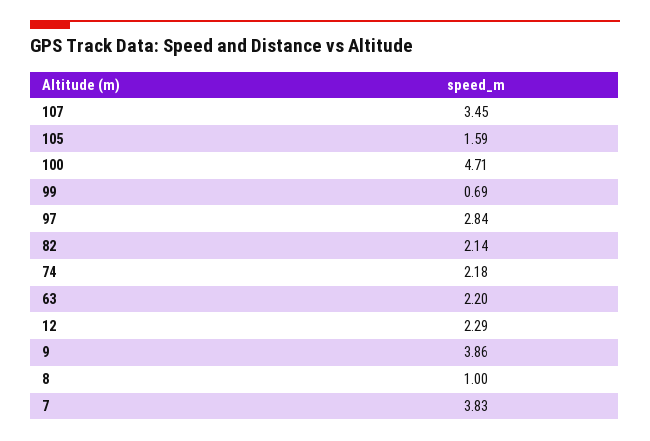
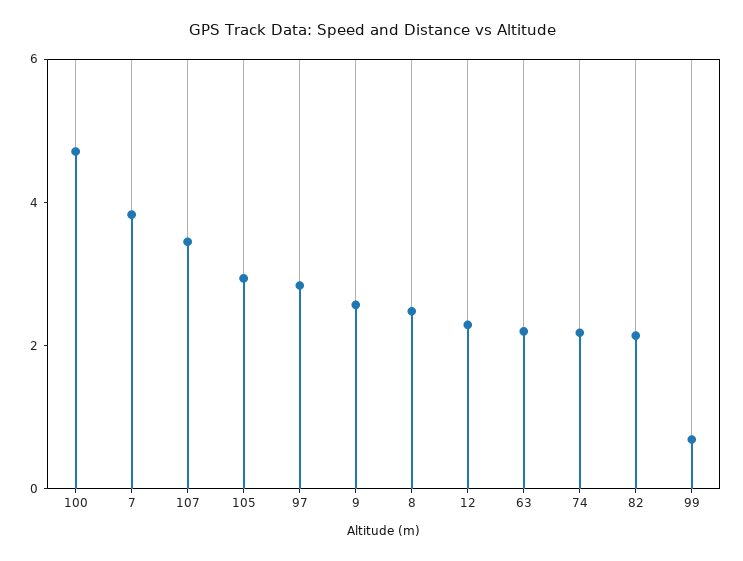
  {
    "107": 3.45,
-   "105": 1.59,
+   "105": 3,
    "100": 4.71,
    "99": 0.69,
    "97": 2.84,
    "82": 2.14,
    "74": 2.18,
    "63": 2.2,
    "12": 2.29,
-   "9": 3.86,
+   "9": 2.5,
-   "8": 1,
+   "8": 2.5,
    "7": 3.83
  }

